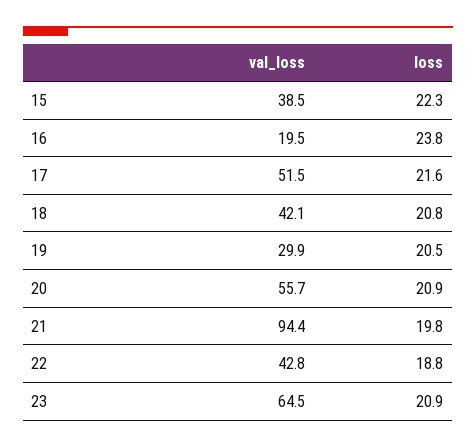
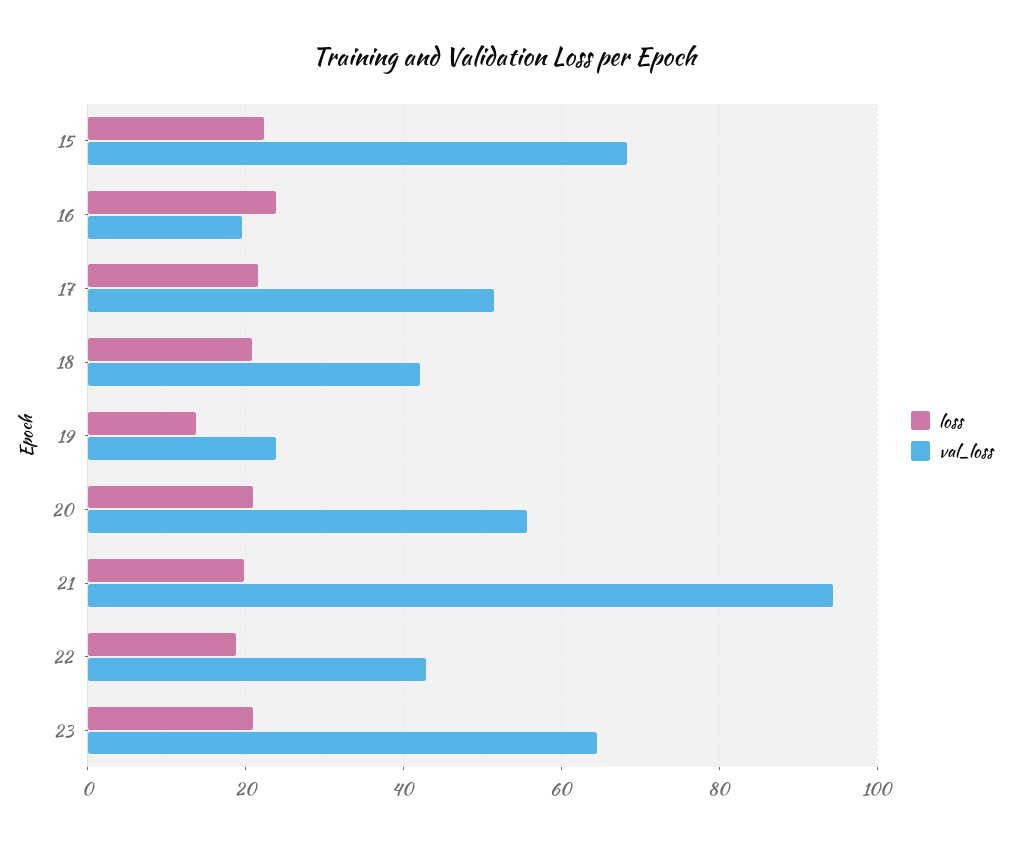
  {
    "val_loss": {
-     "15": 38.5,
+     "15": 68,
      "16": 19.5,
      "17": 51.5,
      "18": 42.1,
-     "19": 29.9,
+     "19": 24,
      "20": 55.7,
      "21": 94.4,
      "22": 42.8,
      "23": 64.5
    },
    "loss": {
      "15": 22.3,
      "16": 23.8,
      "17": 21.6,
      "18": 20.8,
-     "19": 20.5,
+     "19": 14,
      "20": 20.9,
      "21": 19.8,
      "22": 18.8,
      "23": 20.9
    }
  }

